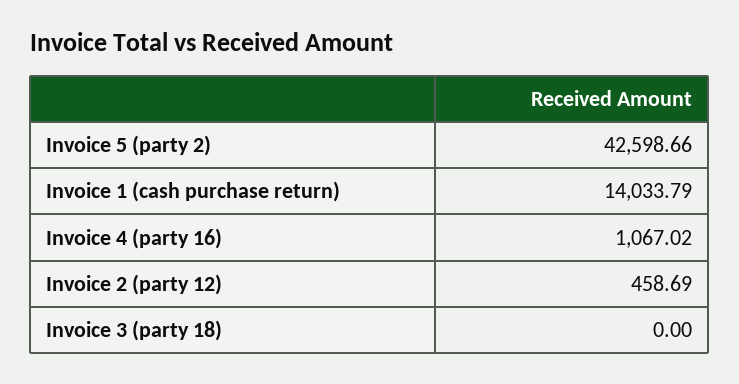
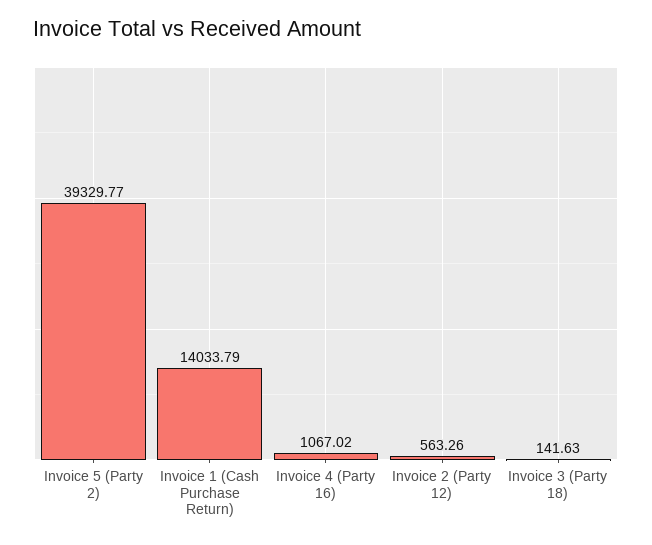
  {
-   "Invoice 5 (party 2)": 42598.66,
+   "Invoice 5 (party 2)": 39329.77,
    "Invoice 1 (cash purchase return)": 14033.79,
    "Invoice 4 (party 16)": 1067.02,
-   "Invoice 2 (party 12)": 458.69,
+   "Invoice 2 (party 12)": 563.26,
-   "Invoice 3 (party 18)": 0
+   "Invoice 3 (party 18)": 141.63
  }

